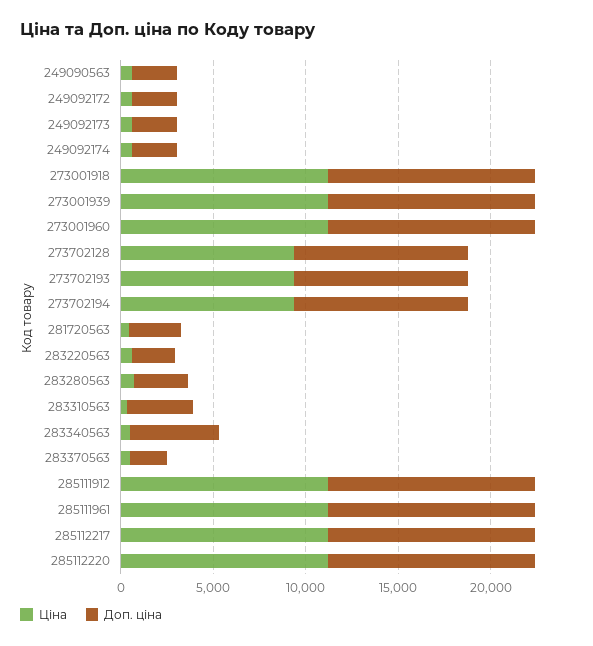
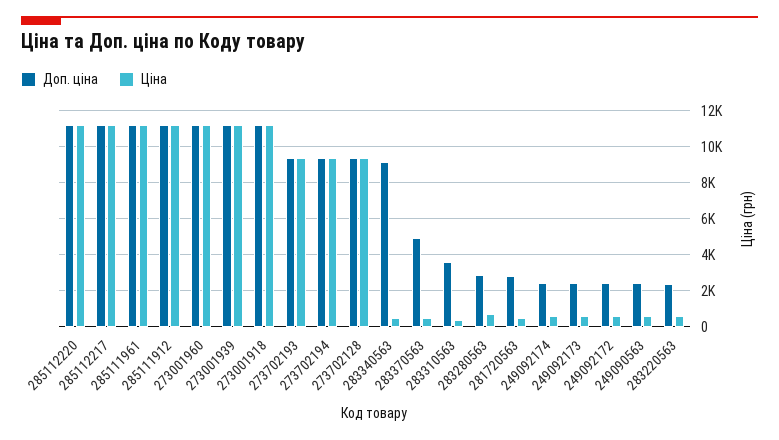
  {
    "Ціна": {
      "249090563": 500,
      "249092172": 500,
      "249092173": 500,
      "249092174": 500,
      "273001918": 11000,
      "273001939": 11000,
      "273001960": 11000,
      "273702128": 9500,
      "273702193": 9500,
      "273702194": 9500,
      "281720563": 500,
      "283220563": 500,
      "283280563": 500,
      "283310563": 500,
      "283340563": 500,
      "283370563": 500,
      "285111912": 11000,
      "285111961": 11000,
      "285112217": 11000,
      "285112220": 11000
    },
    "Доп. ціна": {
      "249090563": 2500,
      "249092172": 2500,
      "249092173": 2500,
      "249092174": 2500,
      "273001918": 11000,
      "273001939": 11000,
      "273001960": 11000,
      "273702128": 9500,
      "273702193": 9500,
      "273702194": 9500,
      "281720563": 3000,
      "283220563": 2500,
      "283280563": 3000,
      "283310563": 3500,
-     "283340563": 5000,
+     "283340563": 9000,
-     "283370563": 2000,
+     "283370563": 5000,
      "285111912": 11000,
      "285111961": 11000,
      "285112217": 11000,
      "285112220": 11000
    }
  }

